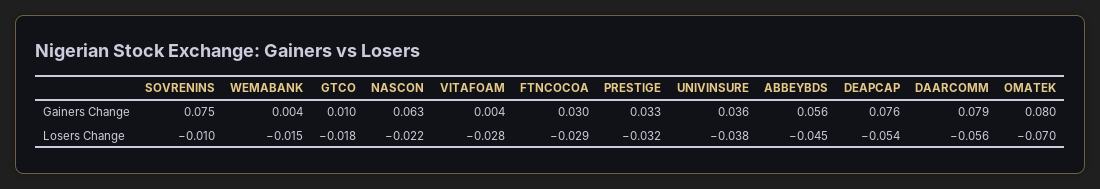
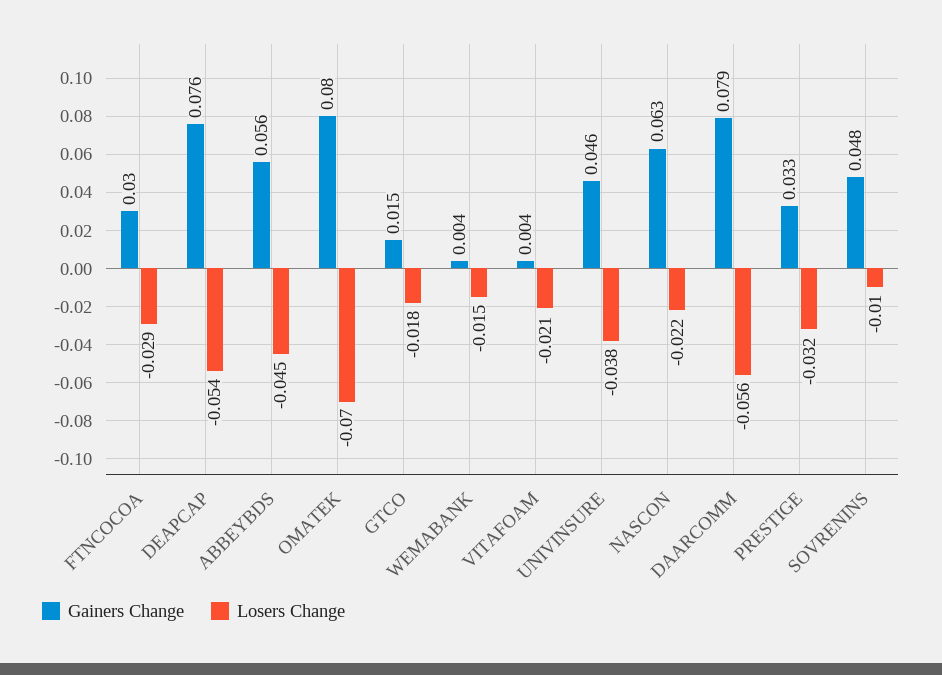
  {
    "Gainers Change": {
-     "SOVRENINS": 0.075,
+     "SOVRENINS": 0.048,
      "WEMABANK": 0.004,
-     "GTCO": 0.01,
+     "GTCO": 0.015,
      "NASCON": 0.063,
      "VITAFOAM": 0.004,
      "FTNCOCOA": 0.03,
      "PRESTIGE": 0.033,
-     "UNIVINSURE": 0.036,
+     "UNIVINSURE": 0.046,
      "ABBEYBDS": 0.056,
      "DEAPCAP": 0.076,
      "DAARCOMM": 0.079,
      "OMATEK": 0.08
    },
    "Losers Change": {
      "SOVRENINS": -0.01,
      "WEMABANK": -0.015,
      "GTCO": -0.018,
      "NASCON": -0.022,
-     "VITAFOAM": -0.028,
+     "VITAFOAM": -0.021,
      "FTNCOCOA": -0.029,
      "PRESTIGE": -0.032,
      "UNIVINSURE": -0.038,
      "ABBEYBDS": -0.045,
      "DEAPCAP": -0.054,
      "DAARCOMM": -0.056,
      "OMATEK": -0.07
    }
  }

